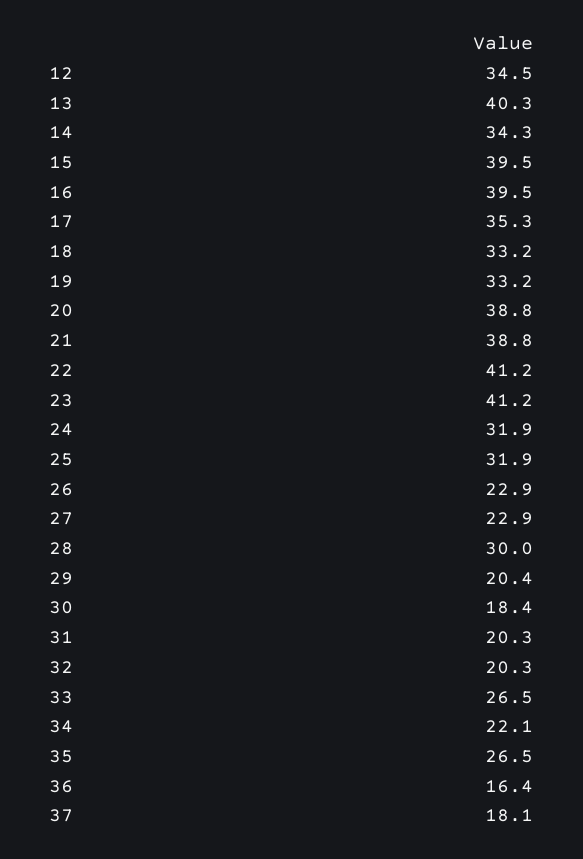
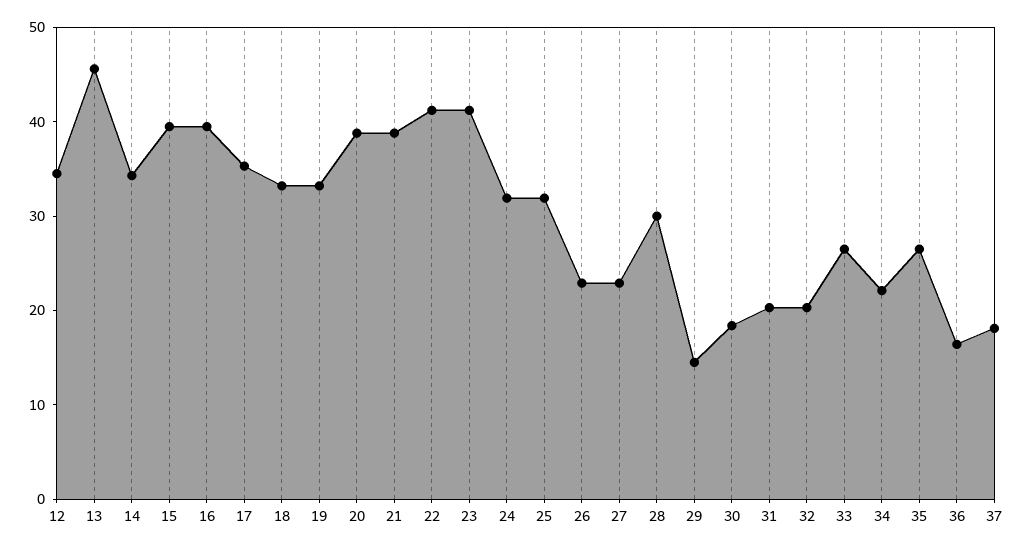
  {
    "12": 34.5,
-   "13": 40.3,
+   "13": 46,
    "14": 34.3,
    "15": 39.5,
    "16": 39.5,
    "17": 35.3,
    "18": 33.2,
    "19": 33.2,
    "20": 38.8,
    "21": 38.8,
    "22": 41.2,
    "23": 41.2,
    "24": 31.9,
    "25": 31.9,
    "26": 22.9,
    "27": 22.9,
    "28": 30,
-   "29": 20.4,
+   "29": 14,
    "30": 18.4,
    "31": 20.3,
    "32": 20.3,
    "33": 26.5,
    "34": 22.1,
    "35": 26.5,
    "36": 16.4,
    "37": 18.1
  }

